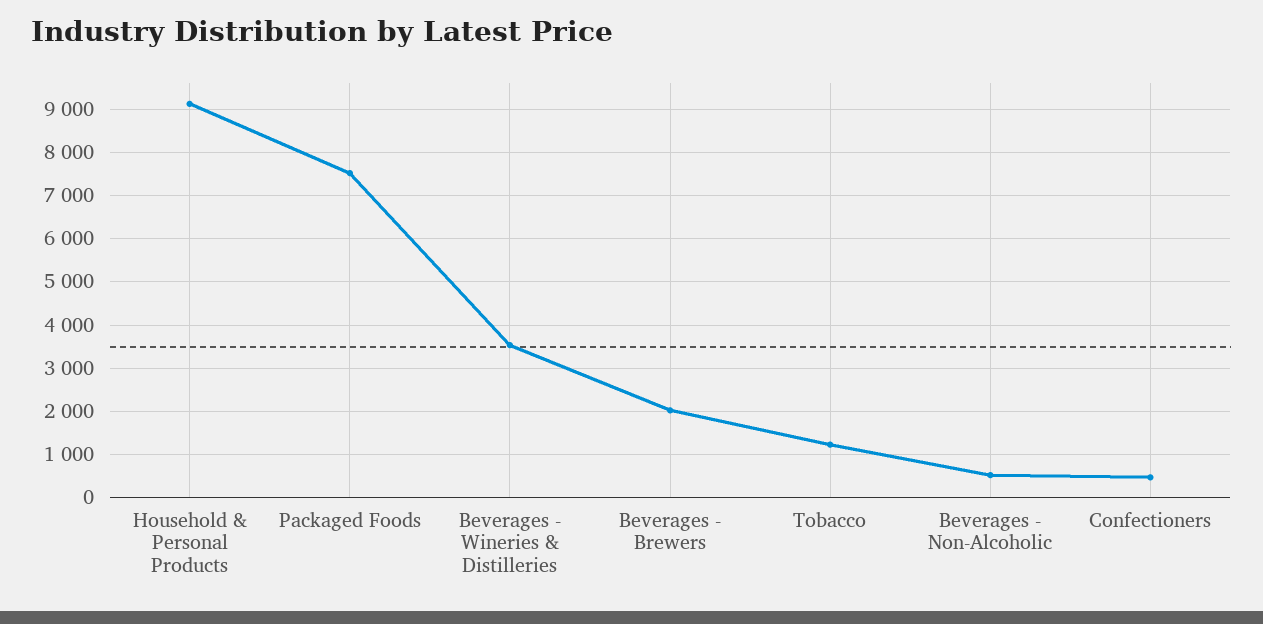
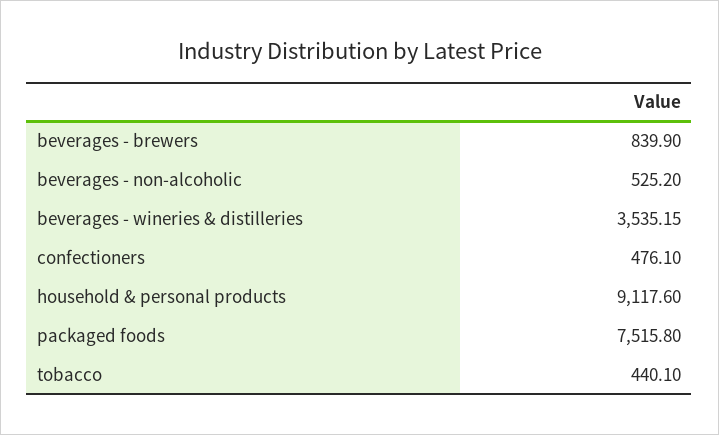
  {
    "Household & Personal Products": 9117.6,
    "Packaged Foods": 7515.8,
    "Beverages - Wineries & Distilleries": 3535.15,
-   "Beverages - Brewers": 2000,
+   "Beverages - Brewers": 839.9,
-   "Tobacco": 1200,
+   "Tobacco": 440.1,
    "Beverages - Non-Alcoholic": 525.2,
    "Confectioners": 476.1
  }

